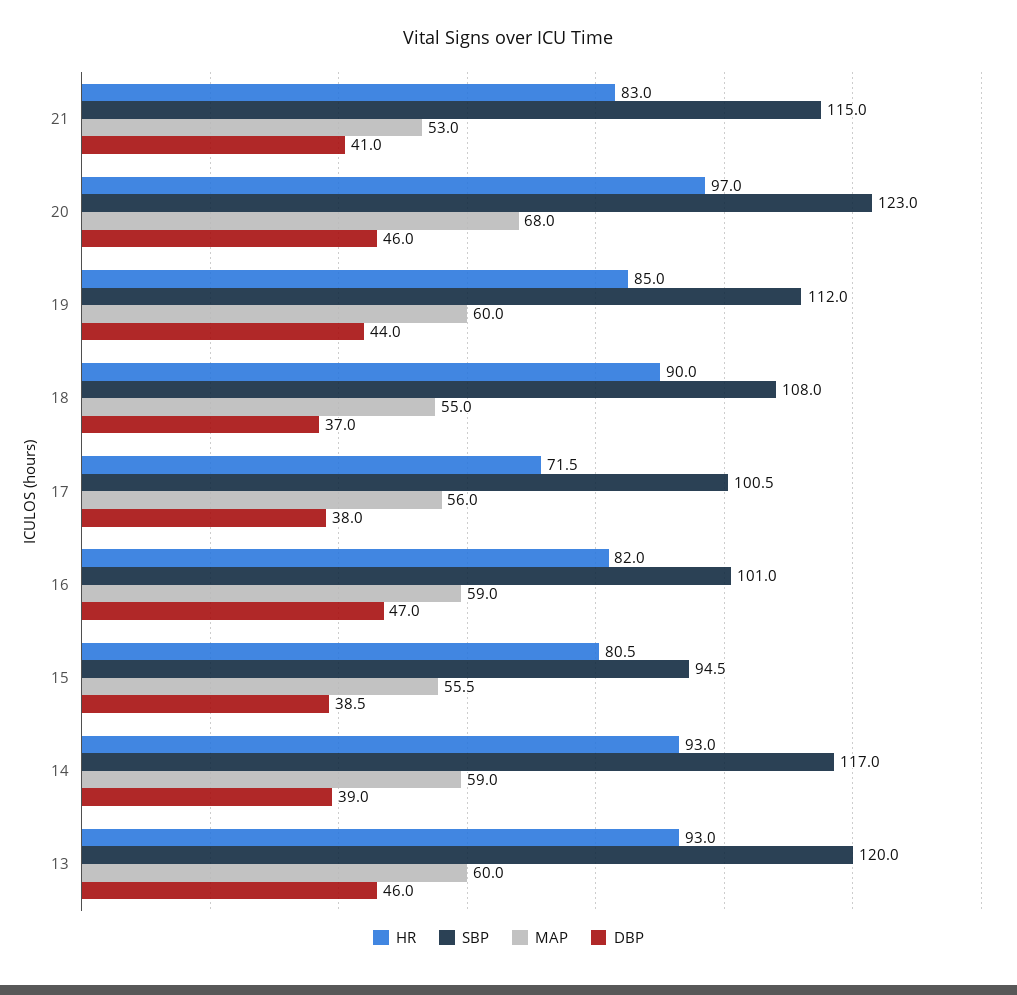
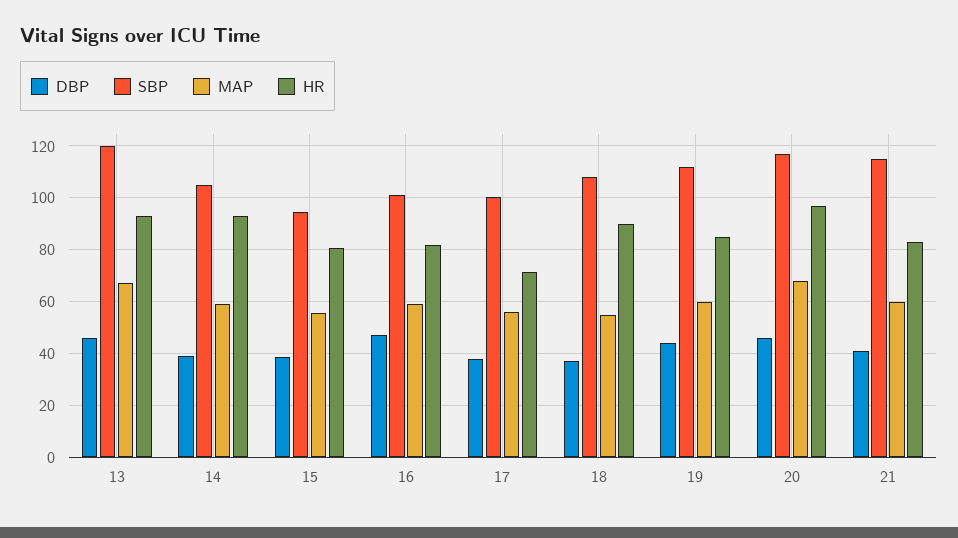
  {
    "HR": {
      "21": 83,
      "20": 97,
      "19": 85,
      "18": 90,
      "17": 71.5,
      "16": 82,
      "15": 80.5,
      "14": 93,
      "13": 93
    },
    "SBP": {
      "21": 115,
-     "20": 123,
+     "20": 117.5,
      "19": 112,
      "18": 108,
      "17": 100.5,
      "16": 101,
      "15": 94.5,
-     "14": 117,
+     "14": 105,
      "13": 120
    },
    "MAP": {
-     "21": 53,
+     "21": 60,
      "20": 68,
      "19": 60,
      "18": 55,
      "17": 56,
      "16": 59,
      "15": 55.5,
      "14": 59,
-     "13": 60
+     "13": 67.5
    },
    "DBP": {
      "21": 41,
      "20": 46,
      "19": 44,
      "18": 37,
      "17": 38,
      "16": 47,
      "15": 38.5,
      "14": 39,
      "13": 46
    }
  }

